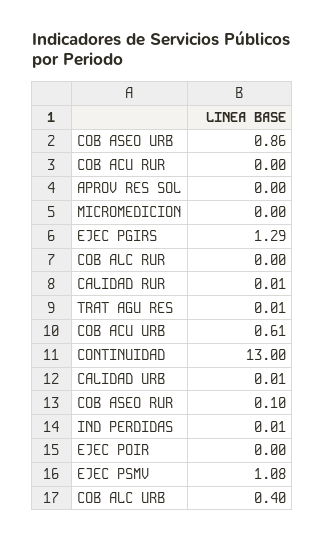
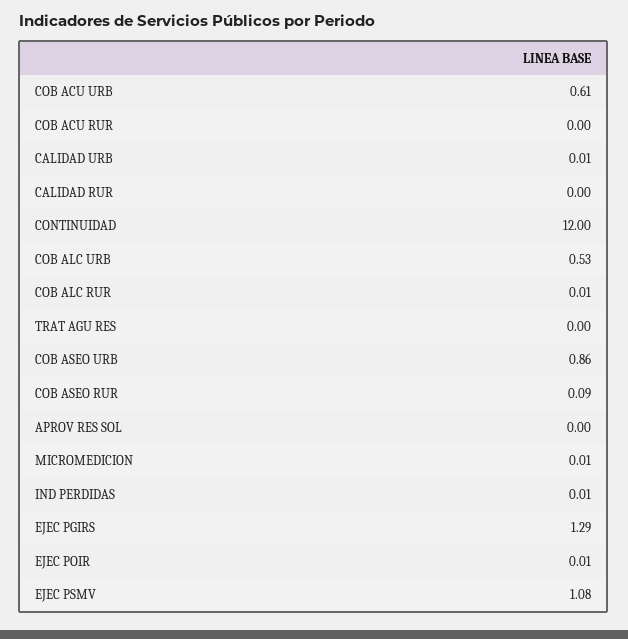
  {
    "COB ASEO URB": 0.86,
    "COB ACU RUR": 0,
    "APROV RES SOL": 0,
-   "MICROMEDICION": 0,
+   "MICROMEDICION": 0.01,
    "EJEC PGIRS": 1.29,
-   "COB ALC RUR": 0,
+   "COB ALC RUR": 0.01,
-   "CALIDAD RUR": 0.01,
+   "CALIDAD RUR": 0,
-   "TRAT AGU RES": 0.01,
+   "TRAT AGU RES": 0,
    "COB ACU URB": 0.61,
-   "CONTINUIDAD": 13,
+   "CONTINUIDAD": 12,
    "CALIDAD URB": 0.01,
-   "COB ASEO RUR": 0.1,
+   "COB ASEO RUR": 0.09,
    "IND PERDIDAS": 0.01,
-   "EJEC POIR": 0,
+   "EJEC POIR": 0.01,
    "EJEC PSMV": 1.08,
-   "COB ALC URB": 0.4
+   "COB ALC URB": 0.53
  }

